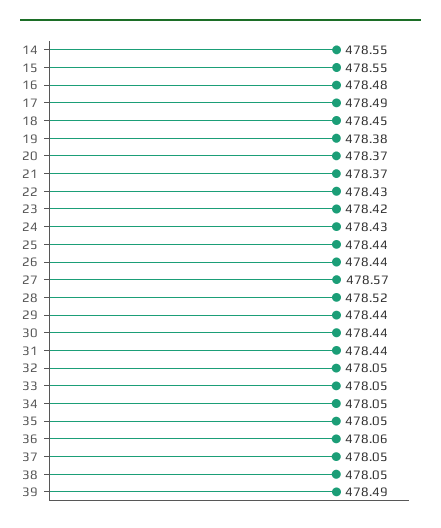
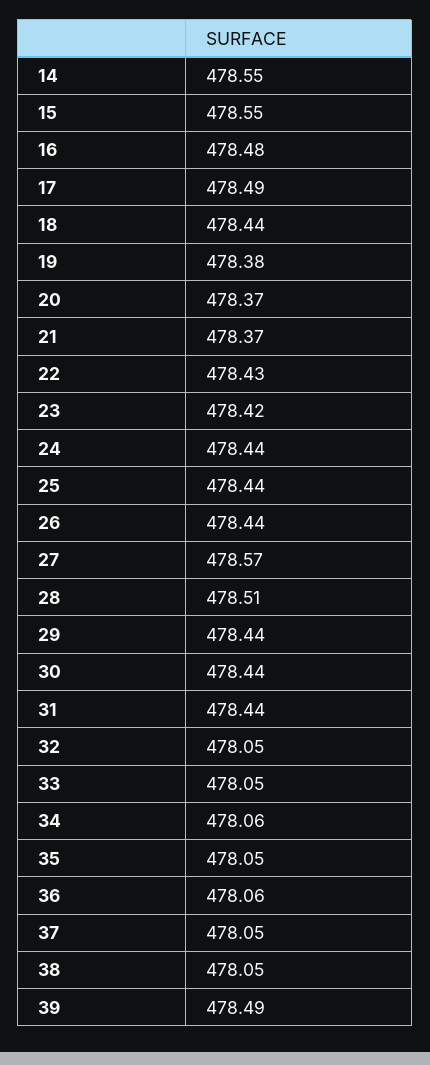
  {
    "14": 478.55,
    "15": 478.55,
    "16": 478.48,
    "17": 478.49,
-   "18": 478.45,
+   "18": 478.44,
    "19": 478.38,
    "20": 478.37,
    "21": 478.37,
    "22": 478.43,
    "23": 478.42,
-   "24": 478.43,
+   "24": 478.44,
    "25": 478.44,
    "26": 478.44,
    "27": 478.57,
-   "28": 478.52,
+   "28": 478.51,
    "29": 478.44,
    "30": 478.44,
    "31": 478.44,
    "32": 478.05,
    "33": 478.05,
-   "34": 478.05,
+   "34": 478.06,
    "35": 478.05,
    "36": 478.06,
    "37": 478.05,
    "38": 478.05,
    "39": 478.49
  }

